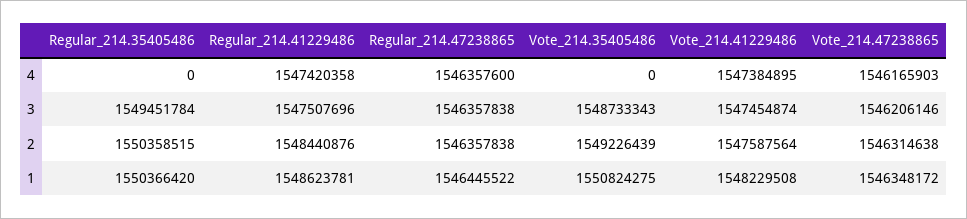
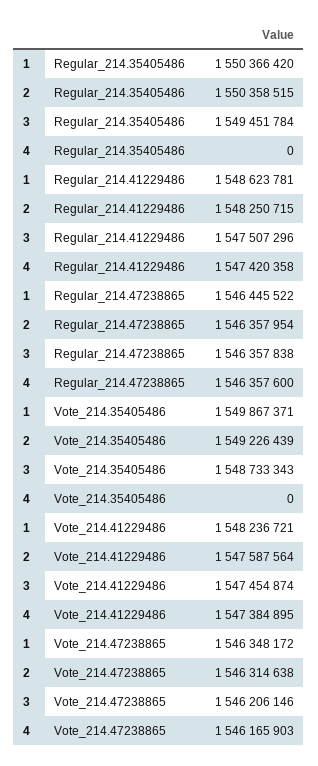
  {
    "Regular_214.35405486": {
      "4": 0,
      "3": 1549451784,
      "2": 1550358515,
      "1": 1550366420
    },
    "Regular_214.41229486": {
      "4": 1547420358,
-     "3": 1547507696,
+     "3": 1547507296,
-     "2": 1548440876,
+     "2": 1548250715,
      "1": 1548623781
    },
    "Regular_214.47238865": {
      "4": 1546357600,
      "3": 1546357838,
-     "2": 1546357838,
+     "2": 1546357954,
      "1": 1546445522
    },
    "Vote_214.35405486": {
      "4": 0,
      "3": 1548733343,
      "2": 1549226439,
-     "1": 1550824275
+     "1": 1549867371
    },
    "Vote_214.41229486": {
      "4": 1547384895,
      "3": 1547454874,
      "2": 1547587564,
-     "1": 1548229508
+     "1": 1548236721
    },
    "Vote_214.47238865": {
      "4": 1546165903,
      "3": 1546206146,
      "2": 1546314638,
      "1": 1546348172
    }
  }

